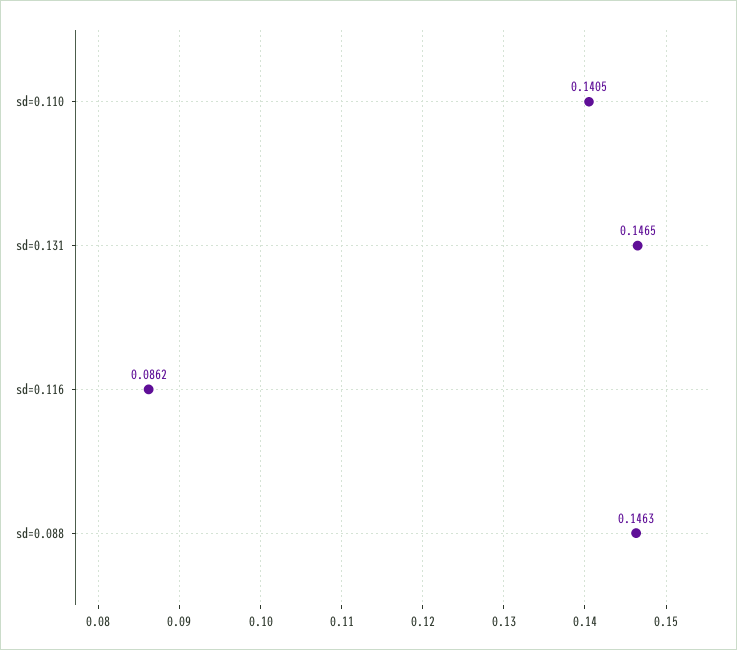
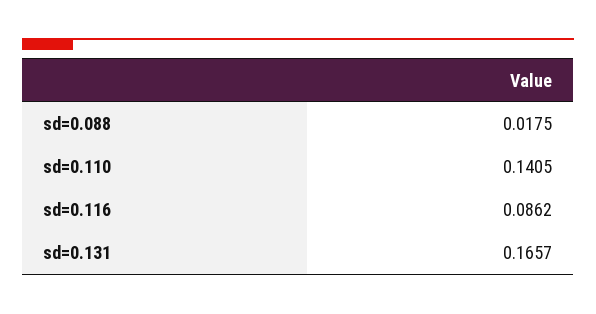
  {
    "sd=0.110": 0.1405,
-   "sd=0.131": 0.1465,
+   "sd=0.131": 0.1657,
    "sd=0.116": 0.0862,
-   "sd=0.088": 0.1463
+   "sd=0.088": 0.0175
  }

